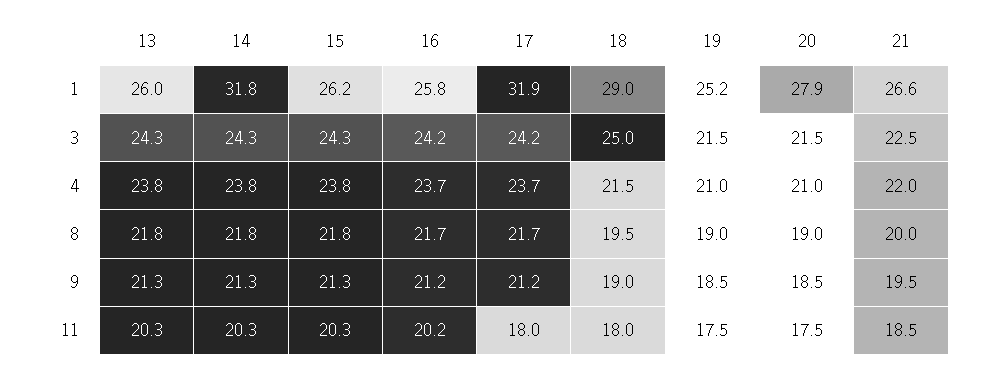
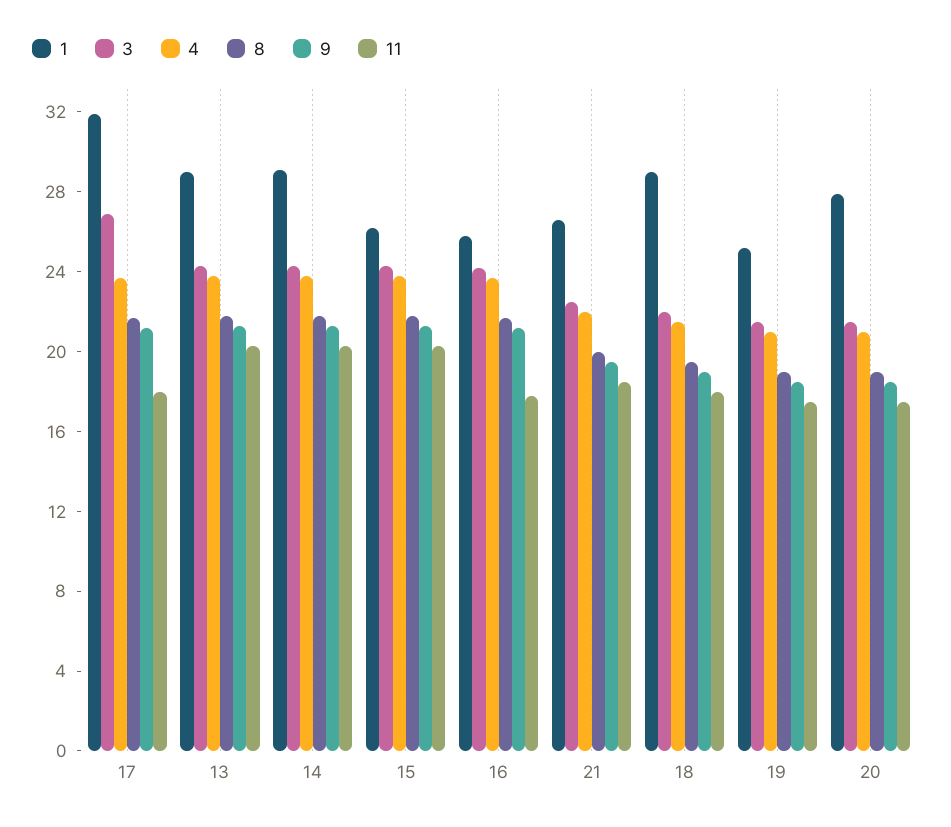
  {
    "1": {
-     "13": 26,
+     "13": 29,
-     "14": 31.8,
+     "14": 29,
      "15": 26.2,
      "16": 25.8,
      "17": 31.9,
      "18": 29,
      "19": 25.2,
      "20": 27.9,
      "21": 26.6
    },
    "3": {
      "13": 24.3,
      "14": 24.3,
      "15": 24.3,
      "16": 24.2,
-     "17": 24.2,
+     "17": 27,
-     "18": 25,
+     "18": 22,
      "19": 21.5,
      "20": 21.5,
      "21": 22.5
    },
    "4": {
      "13": 23.8,
      "14": 23.8,
      "15": 23.8,
      "16": 23.7,
      "17": 23.7,
      "18": 21.5,
      "19": 21,
      "20": 21,
      "21": 22
    },
    "8": {
      "13": 21.8,
      "14": 21.8,
      "15": 21.8,
      "16": 21.7,
      "17": 21.7,
      "18": 19.5,
      "19": 19,
      "20": 19,
      "21": 20
    },
    "9": {
      "13": 21.3,
      "14": 21.3,
      "15": 21.3,
      "16": 21.2,
      "17": 21.2,
      "18": 19,
      "19": 18.5,
      "20": 18.5,
      "21": 19.5
    },
    "11": {
      "13": 20.3,
      "14": 20.3,
      "15": 20.3,
-     "16": 20.2,
+     "16": 18,
      "17": 18,
      "18": 18,
      "19": 17.5,
      "20": 17.5,
      "21": 18.5
    }
  }

